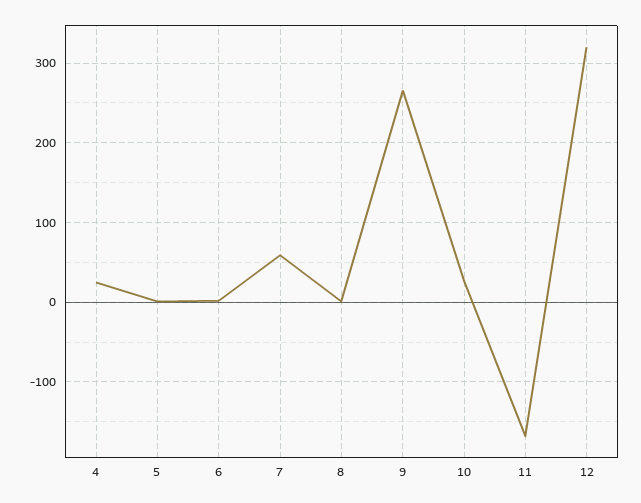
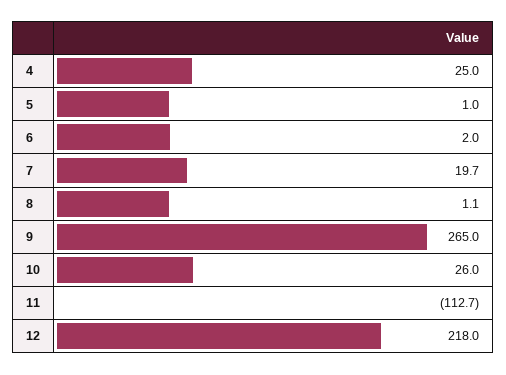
  {
    "4": 25,
    "5": 1,
    "6": 2,
-   "7": 60,
+   "7": 19.7,
    "8": 1.1,
    "9": 265,
    "10": 26,
-   "11": -170,
+   "11": -112.7,
-   "12": 320
+   "12": 218
  }

